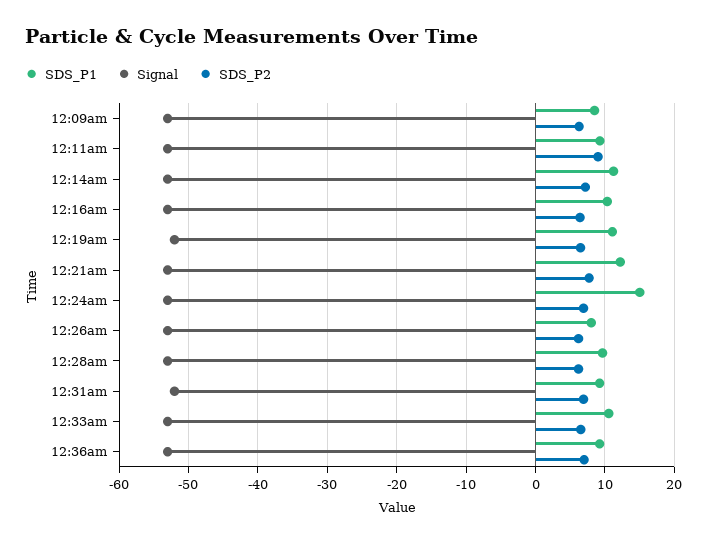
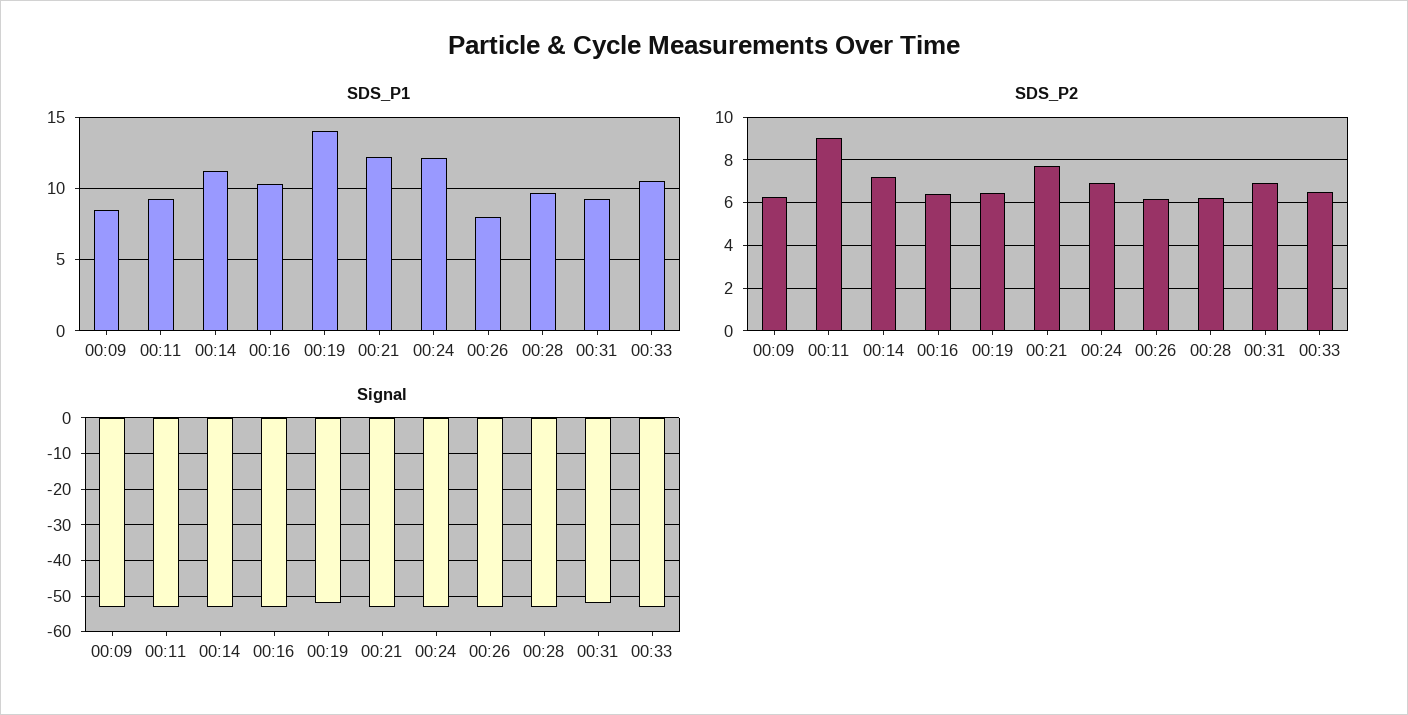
  {
    "SDS_P1": {
      "12:09am": 8.5,
      "12:11am": 9.5,
      "12:14am": 11,
      "12:16am": 10.5,
-     "12:19am": 11,
+     "12:19am": 14,
      "12:21am": 12,
-     "12:24am": 15,
+     "12:24am": 12,
      "12:26am": 8,
      "12:28am": 9.5,
      "12:31am": 9,
-     "12:33am": 10.5,
+     "12:33am": 10.5
-     "12:36am": 9
    },
    "Signal": {
      "12:09am": -53,
      "12:11am": -53,
      "12:14am": -53,
      "12:16am": -53,
      "12:19am": -52,
      "12:21am": -53,
      "12:24am": -53,
      "12:26am": -53,
      "12:28am": -53,
      "12:31am": -52,
-     "12:33am": -53,
+     "12:33am": -53
-     "12:36am": -53
    },
    "SDS_P2": {
      "12:09am": 6.5,
      "12:11am": 9,
      "12:14am": 7,
      "12:16am": 6.5,
      "12:19am": 6.5,
      "12:21am": 7.5,
      "12:24am": 7,
      "12:26am": 6,
      "12:28am": 6,
      "12:31am": 7,
-     "12:33am": 6.5,
+     "12:33am": 6.5
-     "12:36am": 7
    }
  }

